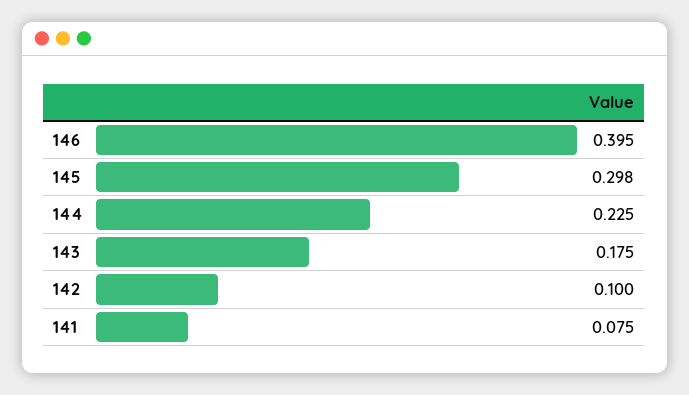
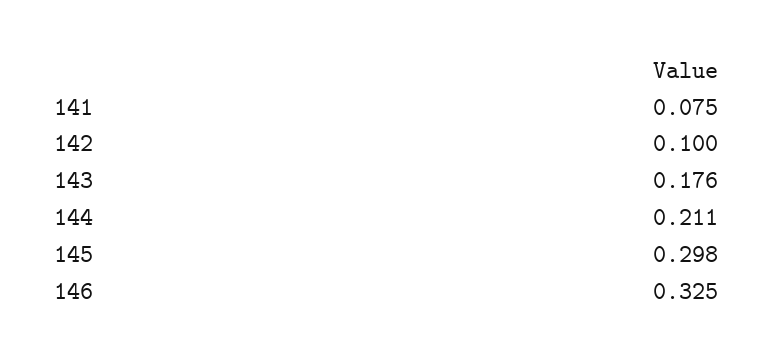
  {
-   "146": 0.395,
+   "146": 0.325,
    "145": 0.298,
-   "144": 0.225,
+   "144": 0.211,
-   "143": 0.175,
+   "143": 0.176,
    "142": 0.1,
    "141": 0.075
  }

